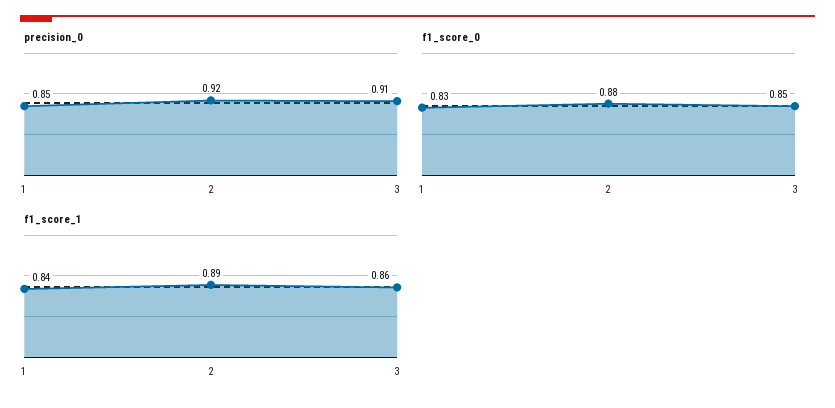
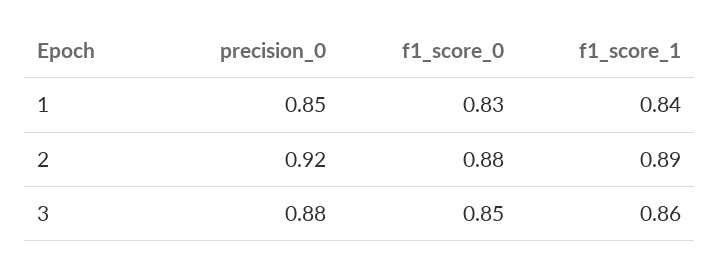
  {
    "precision_0": {
      "1": 0.85,
      "2": 0.92,
-     "3": 0.91
+     "3": 0.88
    },
    "f1_score_0": {
      "1": 0.83,
      "2": 0.88,
      "3": 0.85
    },
    "f1_score_1": {
      "1": 0.84,
      "2": 0.89,
      "3": 0.86
    }
  }

